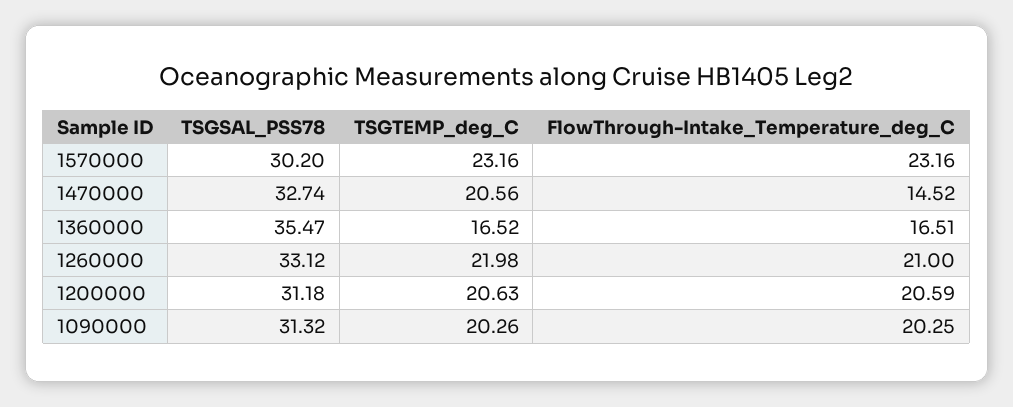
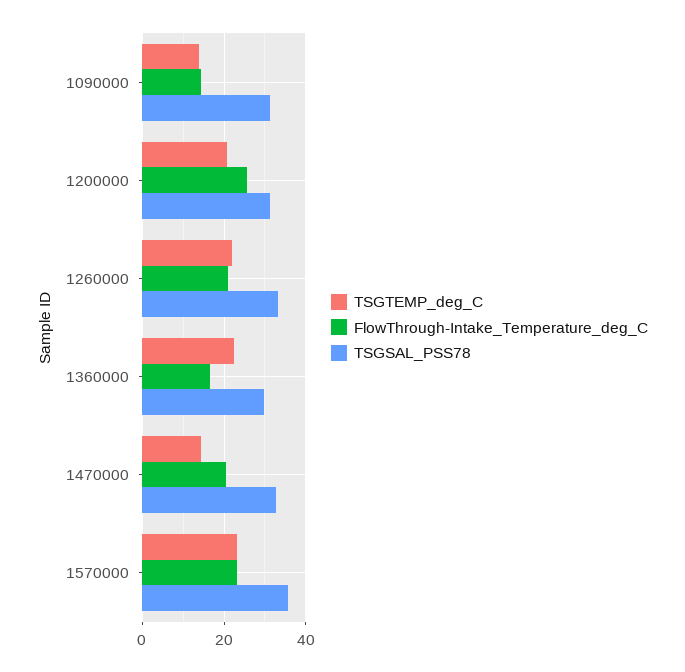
  {
    "TSGSAL_PSS78": {
-     "1570000": 30.2,
+     "1570000": 36,
      "1470000": 32.74,
-     "1360000": 35.47,
+     "1360000": 30,
      "1260000": 33.12,
      "1200000": 31.18,
      "1090000": 31.32
    },
    "TSGTEMP_deg_C": {
      "1570000": 23.16,
-     "1470000": 20.56,
+     "1470000": 14,
-     "1360000": 16.52,
+     "1360000": 22,
      "1260000": 21.98,
      "1200000": 20.63,
-     "1090000": 20.26
+     "1090000": 14
    },
    "FlowThrough-Intake_Temperature_deg_C": {
      "1570000": 23.16,
-     "1470000": 14.52,
+     "1470000": 20,
      "1360000": 16.51,
      "1260000": 21,
-     "1200000": 20.59,
+     "1200000": 26,
-     "1090000": 20.25
+     "1090000": 14
    }
  }

